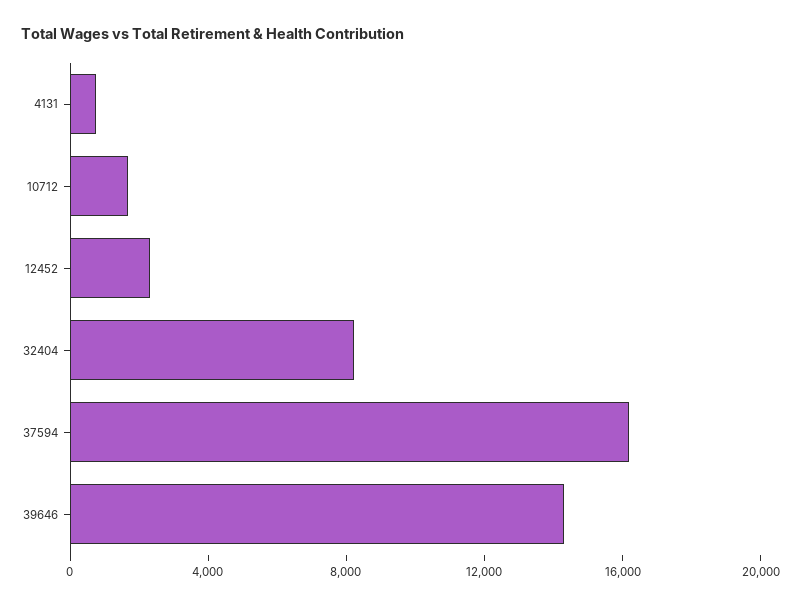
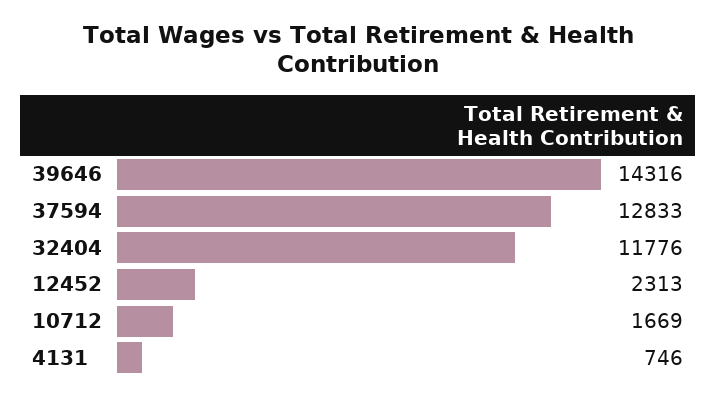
  {
    "4131": 746,
    "10712": 1669,
    "12452": 2313,
-   "32404": 8000,
+   "32404": 11776,
-   "37594": 16000,
+   "37594": 12833,
    "39646": 14316
  }

